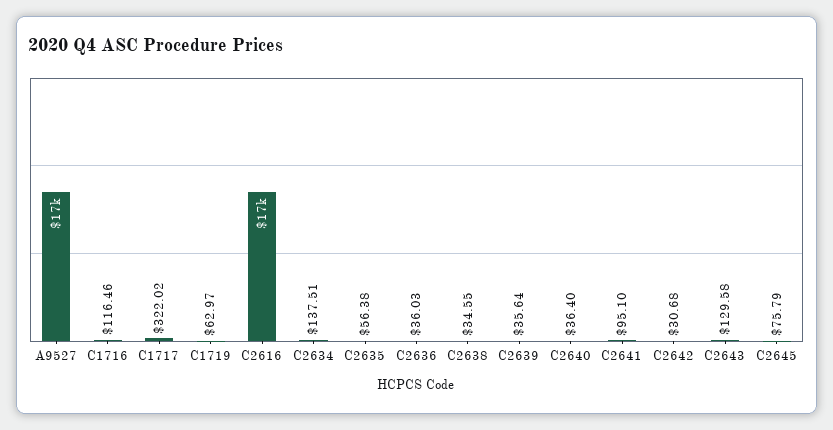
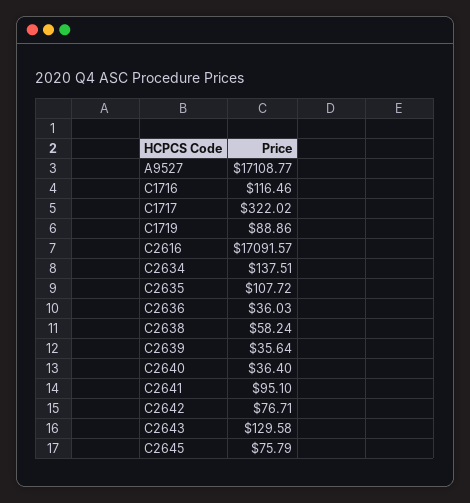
  {
    "A9527": 17108.77,
    "C1716": 116.46,
    "C1717": 322.02,
-   "C1719": 62.97,
+   "C1719": 88.86,
    "C2616": 17091.57,
    "C2634": 137.51,
-   "C2635": 56.38,
+   "C2635": 107.72,
    "C2636": 36.03,
-   "C2638": 34.55,
+   "C2638": 58.24,
    "C2639": 35.64,
    "C2640": 36.4,
    "C2641": 95.1,
-   "C2642": 30.68,
+   "C2642": 76.71,
    "C2643": 129.58,
    "C2645": 75.79
  }

